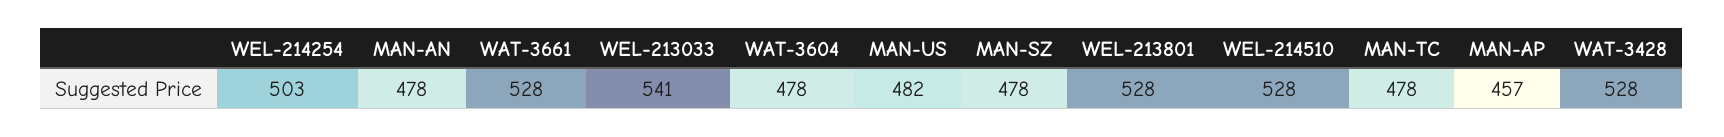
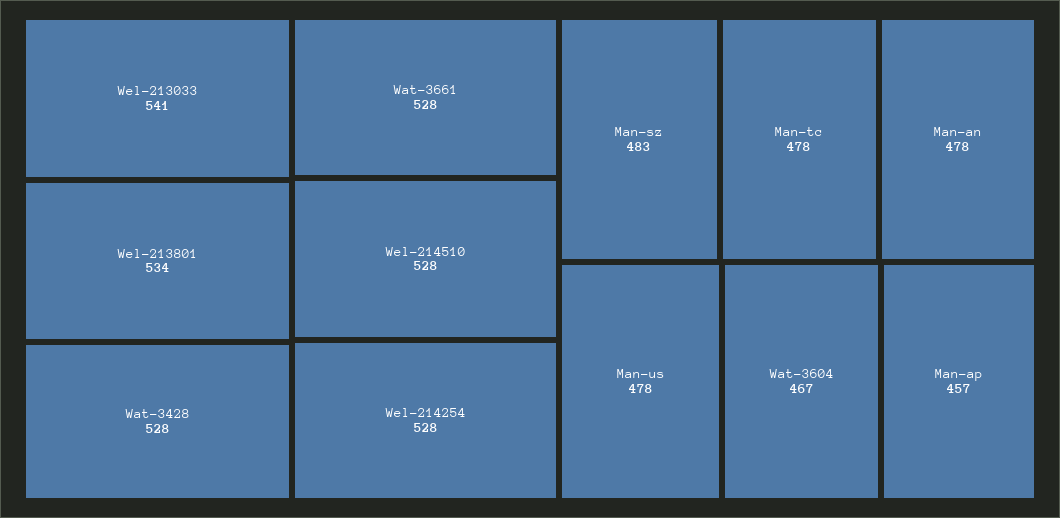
  {
-   "WEL-214254": 503,
+   "WEL-214254": 528,
    "MAN-AN": 478,
    "WAT-3661": 528,
    "WEL-213033": 541,
-   "WAT-3604": 478,
+   "WAT-3604": 467,
-   "MAN-US": 482,
+   "MAN-US": 478,
-   "MAN-SZ": 478,
+   "MAN-SZ": 483,
-   "WEL-213801": 528,
+   "WEL-213801": 534,
    "WEL-214510": 528,
    "MAN-TC": 478,
    "MAN-AP": 457,
    "WAT-3428": 528
  }

